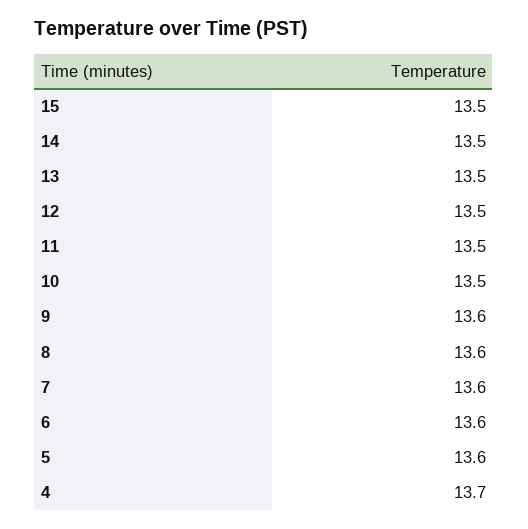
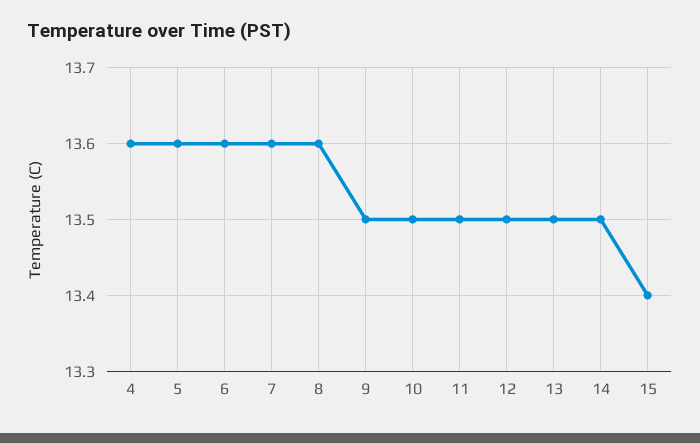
  {
-   "15": 13.5,
+   "15": 13.4,
    "14": 13.5,
    "13": 13.5,
    "12": 13.5,
    "11": 13.5,
    "10": 13.5,
-   "9": 13.6,
+   "9": 13.5,
    "8": 13.6,
    "7": 13.6,
    "6": 13.6,
    "5": 13.6,
-   "4": 13.7
+   "4": 13.6
  }

